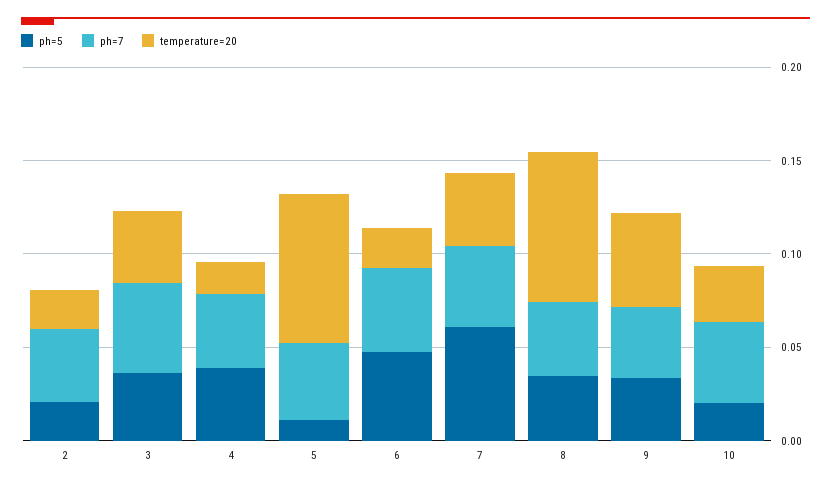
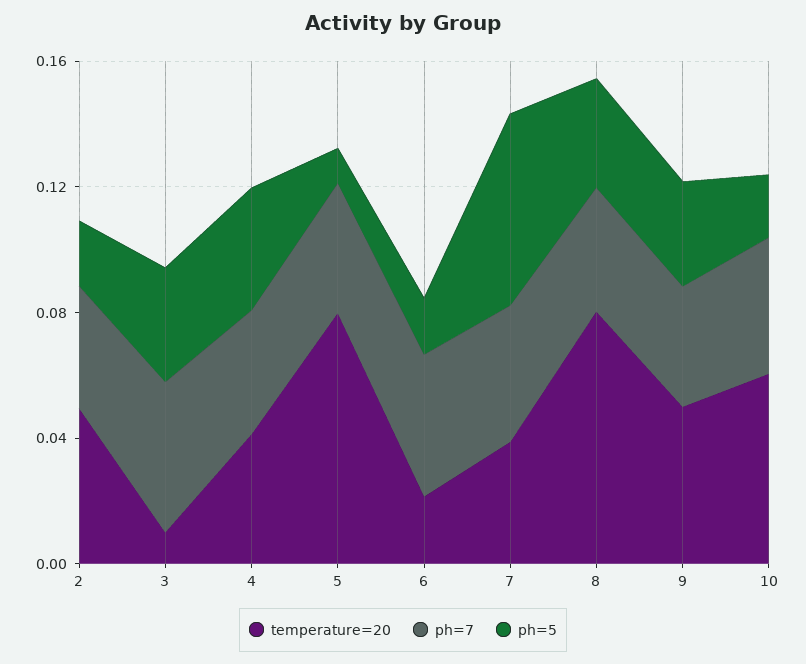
  {
    "ph=5": {
      "2": 0.02,
      "3": 0.04,
      "4": 0.04,
      "5": 0.01,
-     "6": 0.05,
+     "6": 0.02,
      "7": 0.06,
      "8": 0.03,
      "9": 0.03,
      "10": 0.02
    },
    "ph=7": {
      "2": 0.04,
      "3": 0.05,
      "4": 0.04,
      "5": 0.04,
      "6": 0.05,
      "7": 0.04,
      "8": 0.04,
      "9": 0.04,
      "10": 0.04
    },
    "temperature=20": {
-     "2": 0.02,
+     "2": 0.05,
-     "3": 0.04,
+     "3": 0.01,
-     "4": 0.02,
+     "4": 0.04,
      "5": 0.08,
      "6": 0.02,
      "7": 0.04,
      "8": 0.08,
      "9": 0.05,
-     "10": 0.03
+     "10": 0.06
    }
  }

